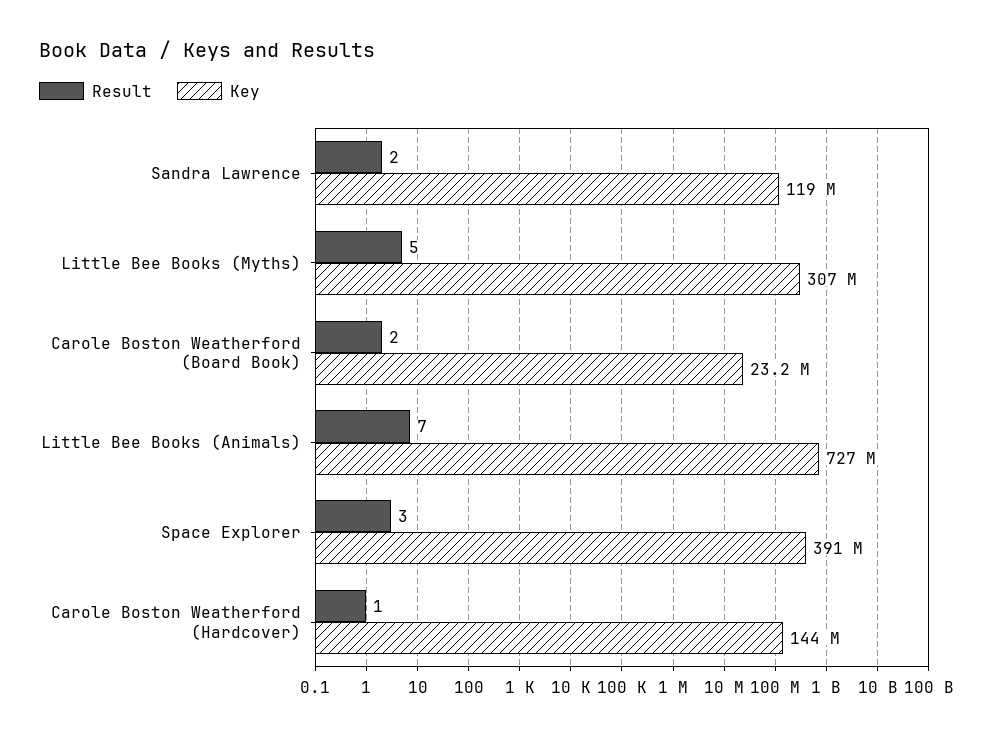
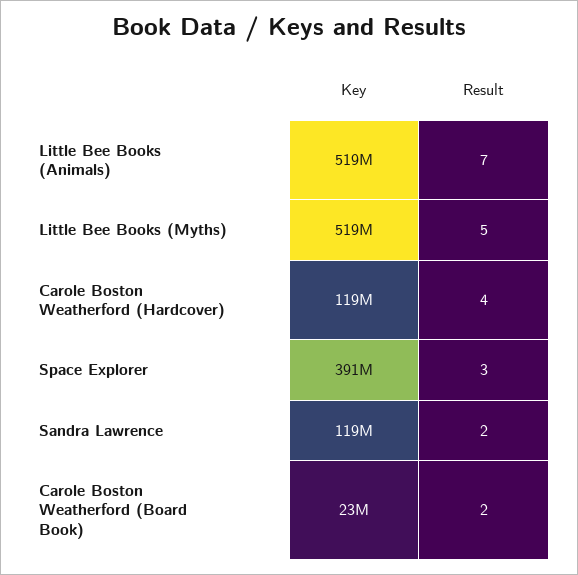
  {
    "Result": {
      "Sandra Lawrence": 2,
      "Little Bee Books (Myths)": 5,
      "Carole Boston Weatherford (Board Book)": 2,
      "Little Bee Books (Animals)": 7,
      "Space Explorer": 3,
-     "Carole Boston Weatherford (Hardcover)": 1
+     "Carole Boston Weatherford (Hardcover)": 4
    },
    "Key": {
      "Sandra Lawrence": 119000000,
-     "Little Bee Books (Myths)": 307000000,
+     "Little Bee Books (Myths)": 519000000,
      "Carole Boston Weatherford (Board Book)": 23200000,
-     "Little Bee Books (Animals)": 727000000,
+     "Little Bee Books (Animals)": 519000000,
      "Space Explorer": 391000000,
-     "Carole Boston Weatherford (Hardcover)": 144000000
+     "Carole Boston Weatherford (Hardcover)": 119000000
    }
  }

